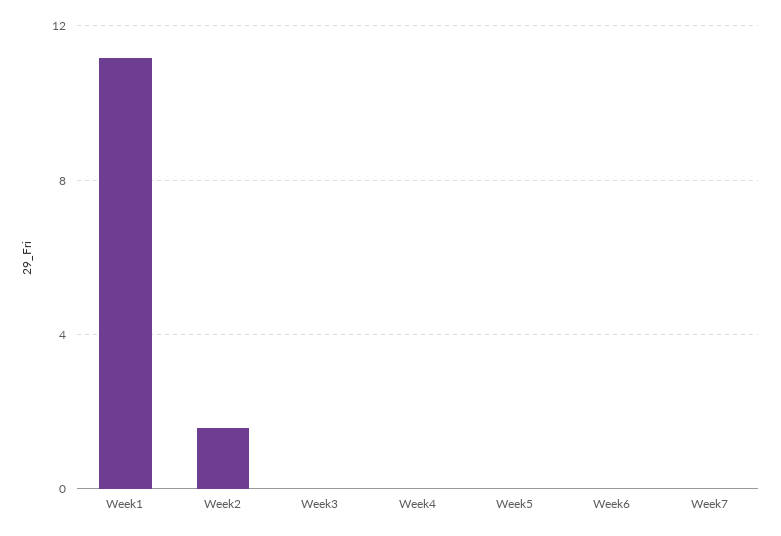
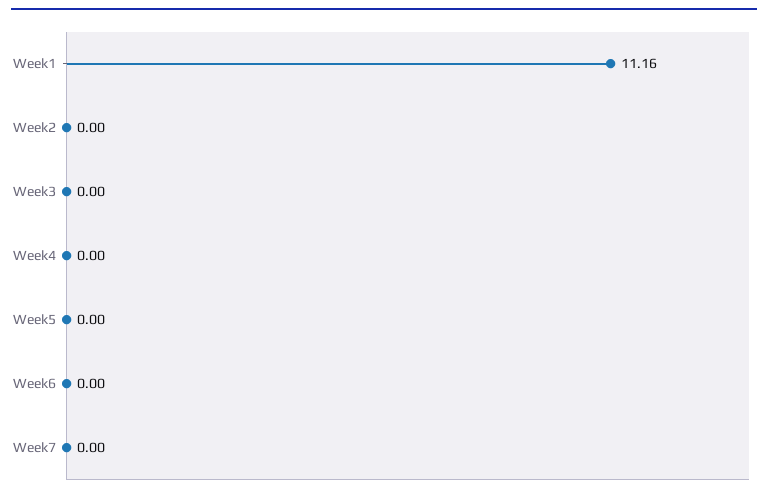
  {
    "Week1": 11.16,
-   "Week2": 1.5,
+   "Week2": 0,
    "Week3": 0,
    "Week4": 0,
    "Week5": 0,
    "Week6": 0,
    "Week7": 0
  }

